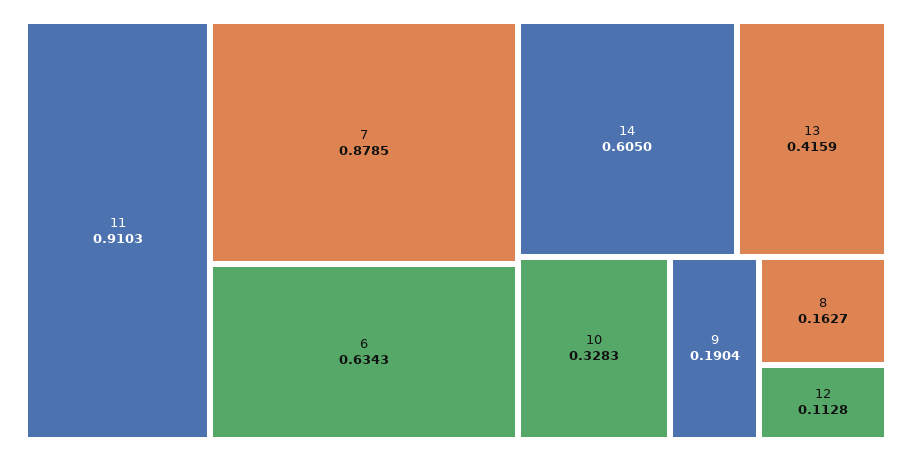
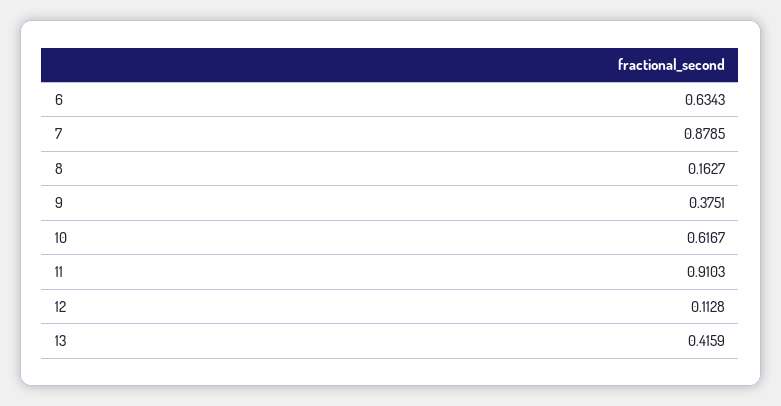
  {
    "11": 0.9103,
    "7": 0.8785,
    "6": 0.6343,
-   "14": 0.605,
    "13": 0.4159,
-   "10": 0.3283,
+   "10": 0.6167,
-   "9": 0.1904,
+   "9": 0.3751,
    "8": 0.1627,
    "12": 0.1128
  }

